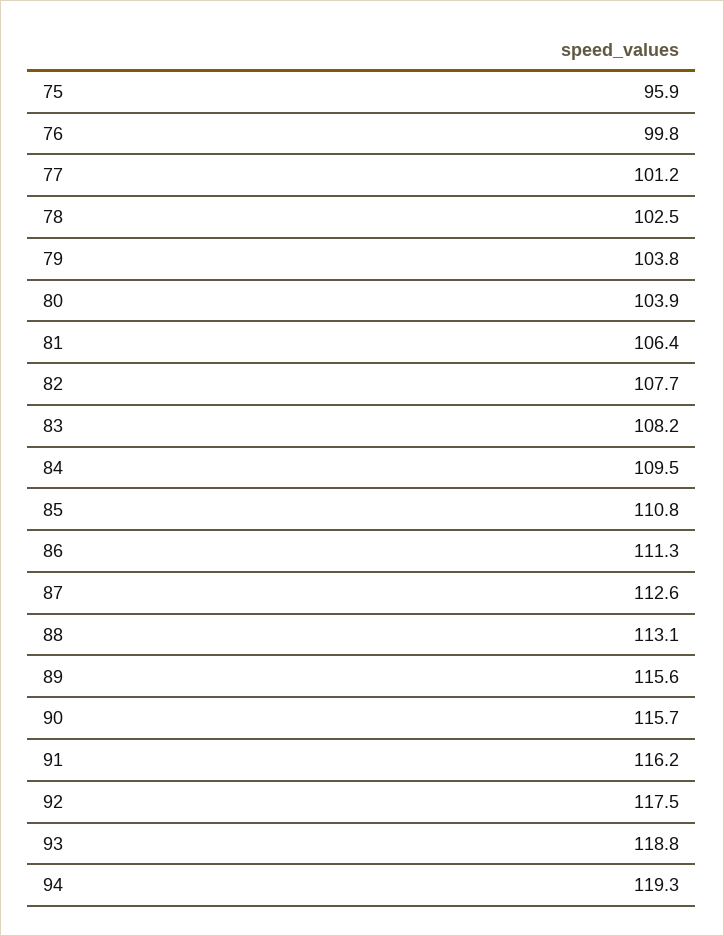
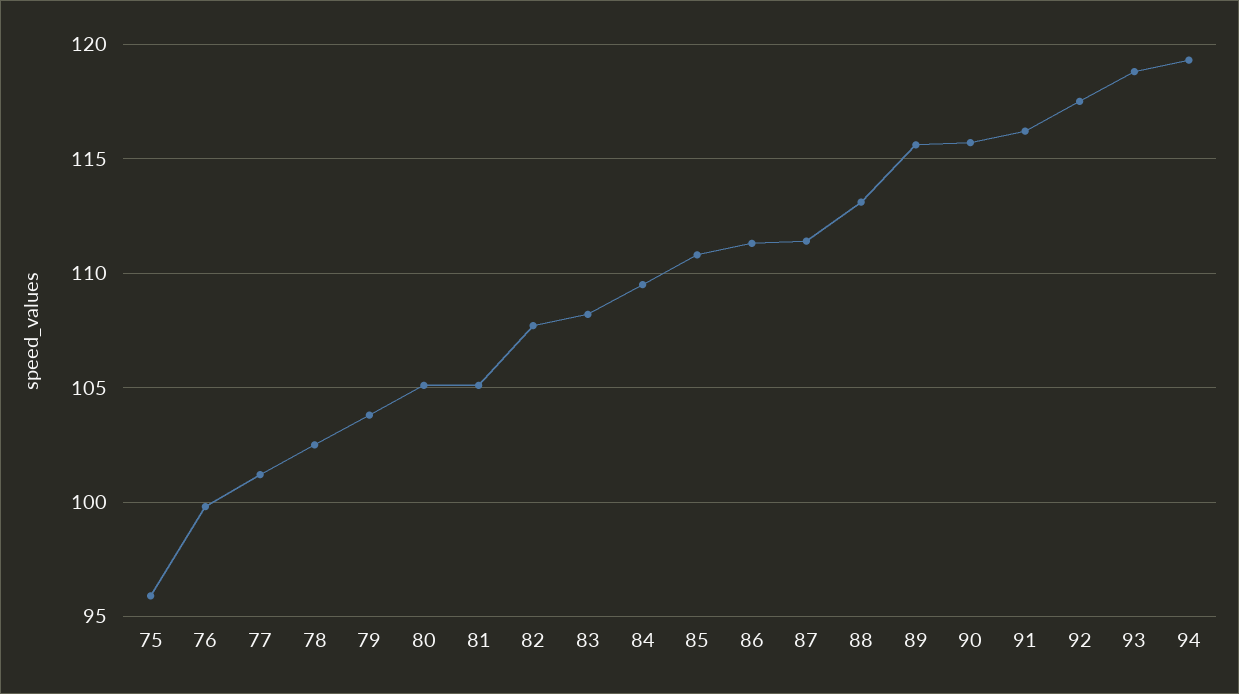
  {
    "75": 95.9,
    "76": 99.8,
    "77": 101.2,
    "78": 102.5,
    "79": 103.8,
-   "80": 103.9,
+   "80": 105,
-   "81": 106.4,
+   "81": 105,
    "82": 107.7,
    "83": 108.2,
    "84": 109.5,
    "85": 110.8,
    "86": 111.3,
-   "87": 112.6,
+   "87": 111.5,
    "88": 113.1,
    "89": 115.6,
    "90": 115.7,
    "91": 116.2,
    "92": 117.5,
    "93": 118.8,
    "94": 119.3
  }

